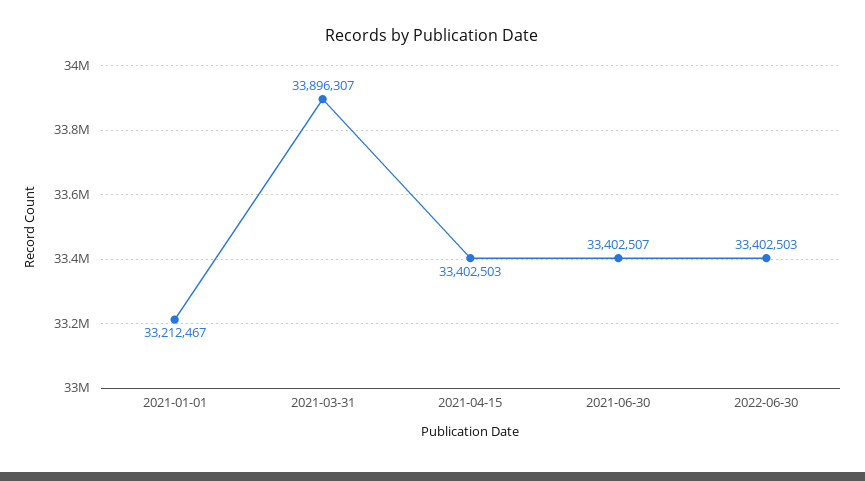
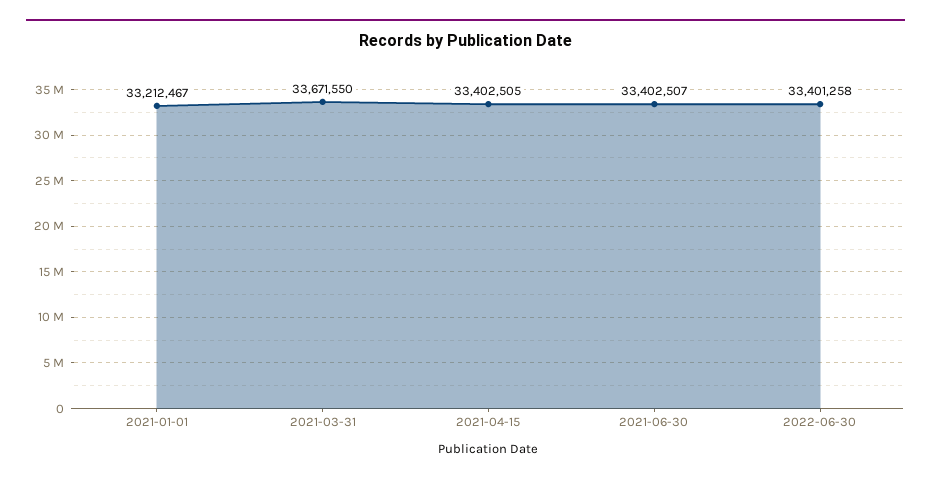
  {
    "2021-01-01": 33212467,
-   "2021-03-31": 33896307,
+   "2021-03-31": 33671550,
-   "2021-04-15": 33402503,
+   "2021-04-15": 33402505,
    "2021-06-30": 33402507,
-   "2022-06-30": 33402503
+   "2022-06-30": 33401258
  }

